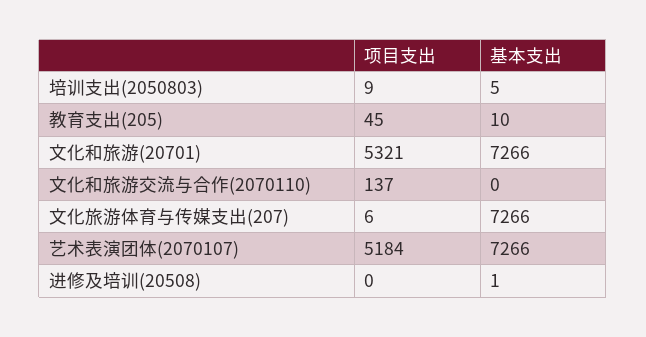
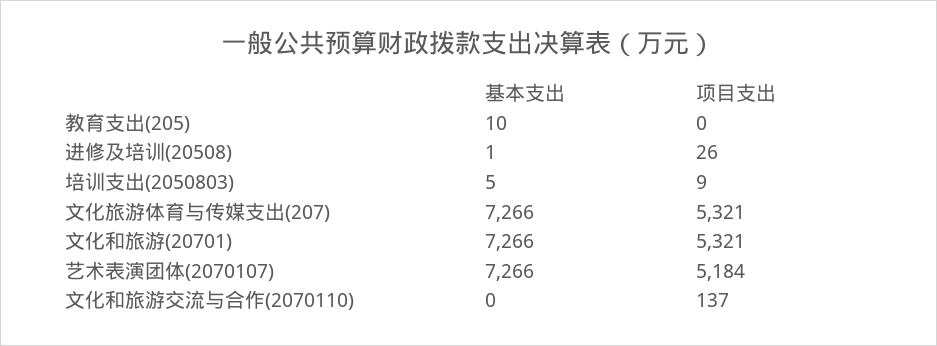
  {
    "项目支出": {
      "培训支出(2050803)": 9,
-     "教育支出(205)": 45,
+     "教育支出(205)": 0,
      "文化和旅游(20701)": 5321,
      "文化和旅游交流与合作(2070110)": 137,
-     "文化旅游体育与传媒支出(207)": 6,
+     "文化旅游体育与传媒支出(207)": 5321,
      "艺术表演团体(2070107)": 5184,
-     "进修及培训(20508)": 0
+     "进修及培训(20508)": 26
    },
    "基本支出": {
      "培训支出(2050803)": 5,
      "教育支出(205)": 10,
      "文化和旅游(20701)": 7266,
      "文化和旅游交流与合作(2070110)": 0,
      "文化旅游体育与传媒支出(207)": 7266,
      "艺术表演团体(2070107)": 7266,
      "进修及培训(20508)": 1
    }
  }

